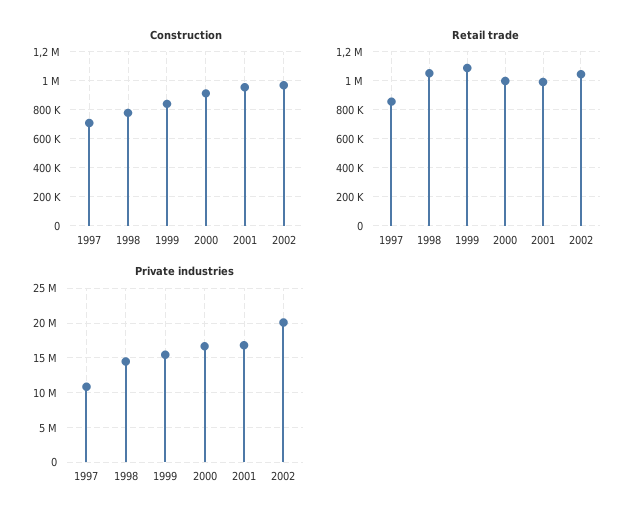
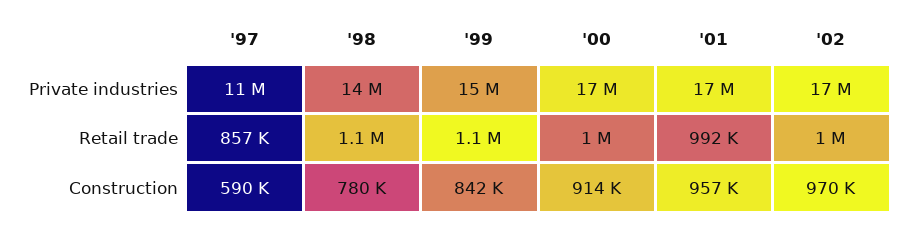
  {
    "Construction": {
-     "1997": 700000,
+     "1997": 590000,
      "1998": 780000,
      "1999": 842000,
      "2000": 914000,
      "2001": 957000,
      "2002": 970000
    },
    "Retail trade": {
      "1997": 857000,
      "1998": 1100000,
      "1999": 1100000,
      "2000": 1000000,
      "2001": 992000,
      "2002": 1000000
    },
    "Private industries": {
      "1997": 11000000,
      "1998": 14000000,
      "1999": 15000000,
      "2000": 17000000,
      "2001": 17000000,
-     "2002": 20000000
+     "2002": 17000000
    }
  }

